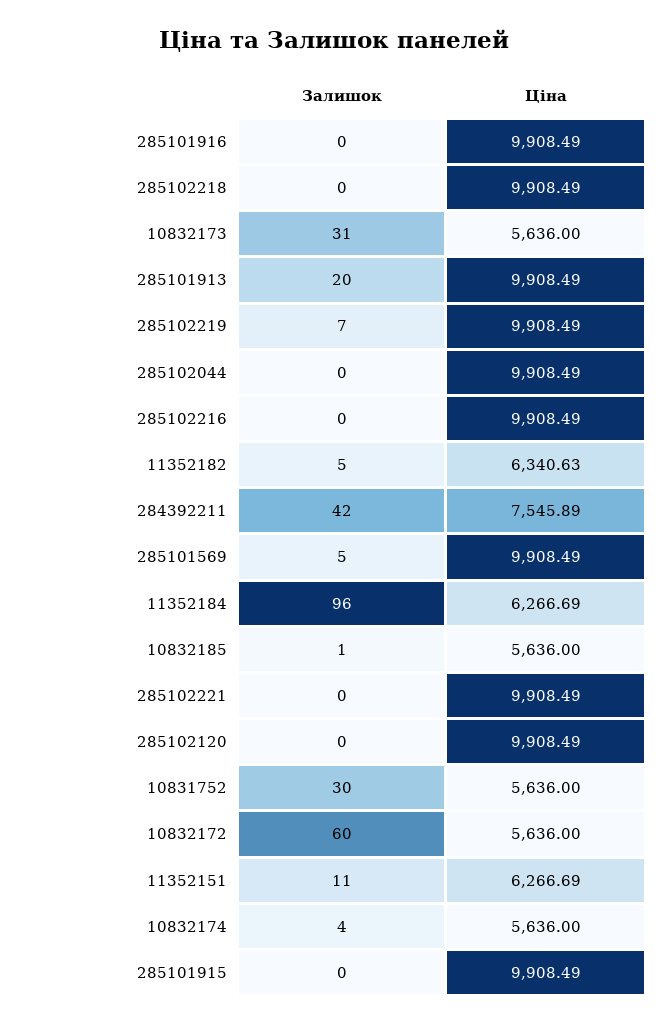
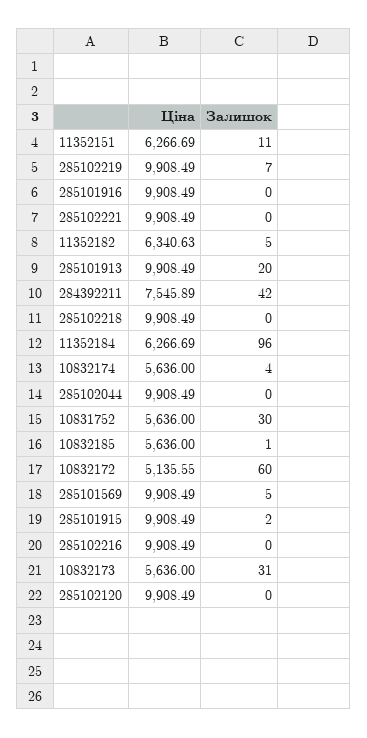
  {
    "Залишок": {
      "285101916": 0,
      "285102218": 0,
      "10832173": 31,
      "285101913": 20,
      "285102219": 7,
      "285102044": 0,
      "285102216": 0,
      "11352182": 5,
      "284392211": 42,
      "285101569": 5,
      "11352184": 96,
      "10832185": 1,
      "285102221": 0,
      "285102120": 0,
      "10831752": 30,
      "10832172": 60,
      "11352151": 11,
      "10832174": 4,
-     "285101915": 0
+     "285101915": 2
    },
    "Ціна": {
      "285101916": 9908.49,
      "285102218": 9908.49,
      "10832173": 5636,
      "285101913": 9908.49,
      "285102219": 9908.49,
      "285102044": 9908.49,
      "285102216": 9908.49,
      "11352182": 6340.63,
      "284392211": 7545.89,
      "285101569": 9908.49,
      "11352184": 6266.69,
      "10832185": 5636,
      "285102221": 9908.49,
      "285102120": 9908.49,
      "10831752": 5636,
-     "10832172": 5636,
+     "10832172": 5135.55,
      "11352151": 6266.69,
      "10832174": 5636,
      "285101915": 9908.49
    }
  }

